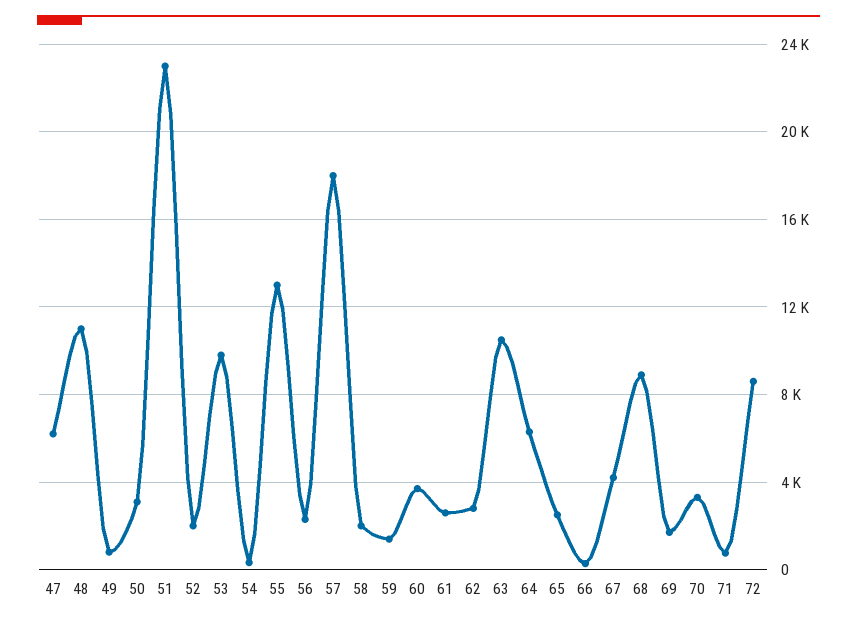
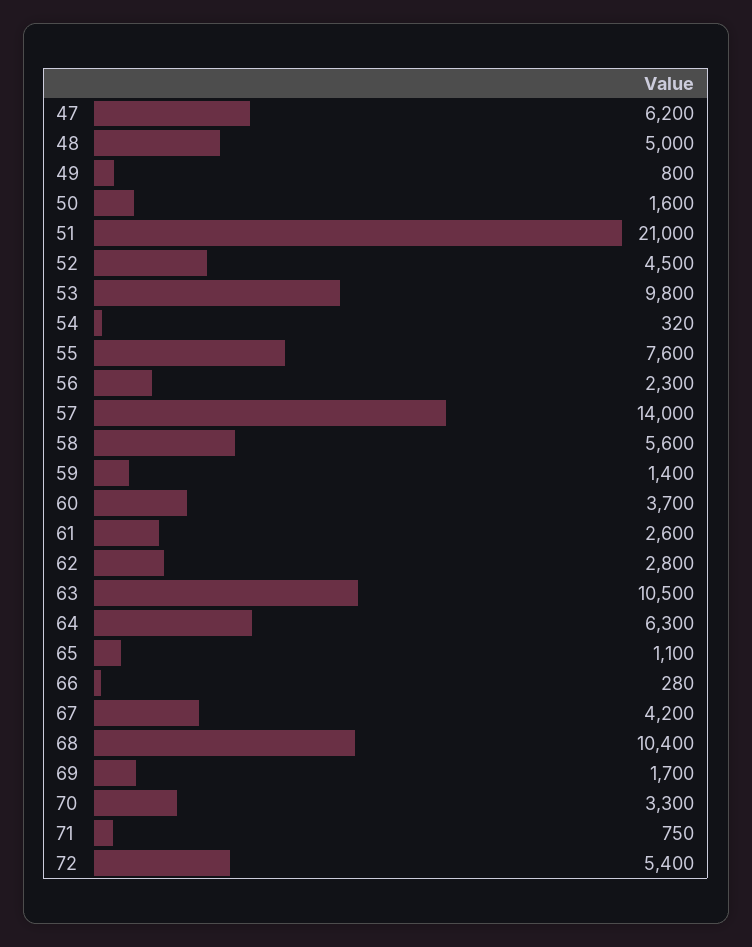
  {
    "47": 6200,
-   "48": 11000,
+   "48": 5000,
    "49": 800,
-   "50": 3000,
+   "50": 1600,
-   "51": 23000,
+   "51": 21000,
-   "52": 2000,
+   "52": 4500,
    "53": 9800,
    "54": 320,
-   "55": 13000,
+   "55": 7600,
    "56": 2300,
-   "57": 18000,
+   "57": 14000,
-   "58": 2000,
+   "58": 5600,
    "59": 1400,
    "60": 3700,
    "61": 2600,
    "62": 2800,
    "63": 10500,
    "64": 6300,
-   "65": 2500,
+   "65": 1100,
    "66": 280,
    "67": 4200,
-   "68": 9000,
+   "68": 10400,
    "69": 1700,
    "70": 3300,
    "71": 750,
-   "72": 8500
+   "72": 5400
  }

